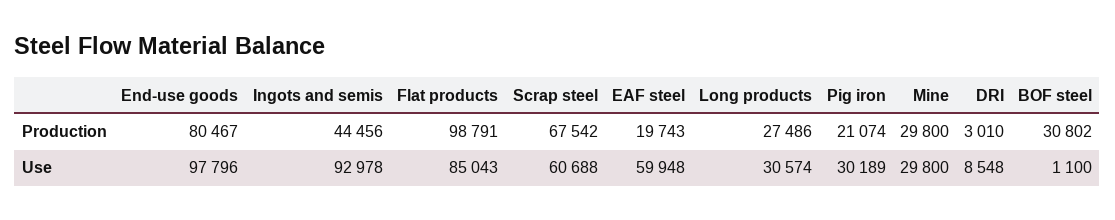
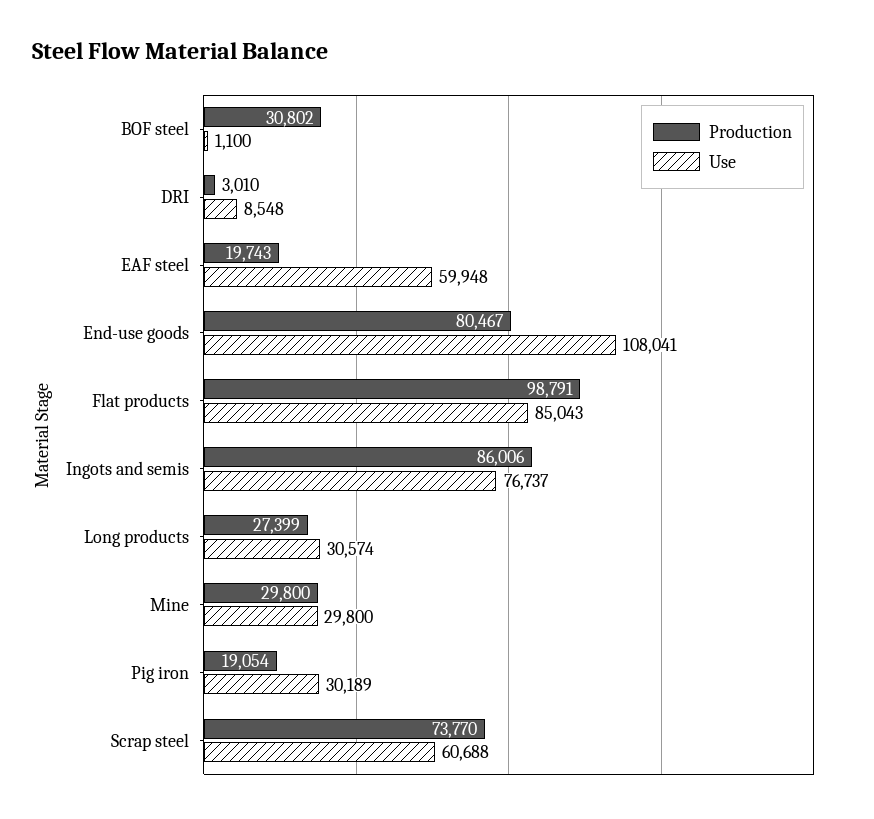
  {
    "Production": {
      "End-use goods": 80467,
-     "Ingots and semis": 44456,
+     "Ingots and semis": 86006,
      "Flat products": 98791,
-     "Scrap steel": 67542,
+     "Scrap steel": 73770,
      "EAF steel": 19743,
-     "Long products": 27486,
+     "Long products": 27399,
-     "Pig iron": 21074,
+     "Pig iron": 19054,
      "Mine": 29800,
      "DRI": 3010,
      "BOF steel": 30802
    },
    "Use": {
-     "End-use goods": 97796,
+     "End-use goods": 108041,
-     "Ingots and semis": 92978,
+     "Ingots and semis": 76737,
      "Flat products": 85043,
      "Scrap steel": 60688,
      "EAF steel": 59948,
      "Long products": 30574,
      "Pig iron": 30189,
      "Mine": 29800,
      "DRI": 8548,
      "BOF steel": 1100
    }
  }

